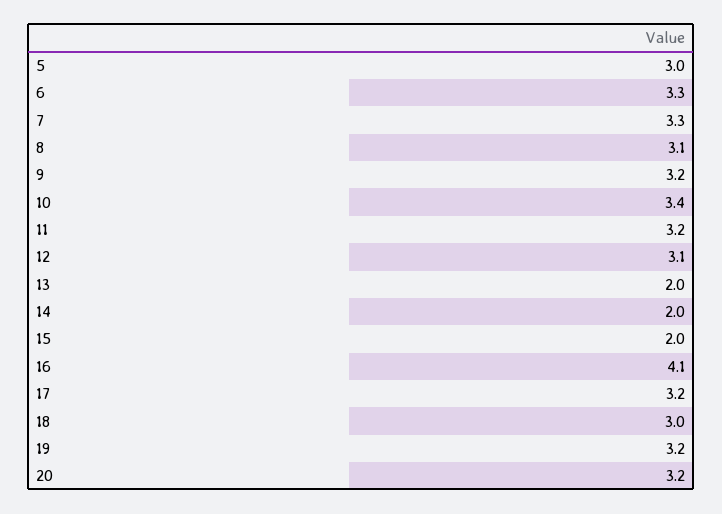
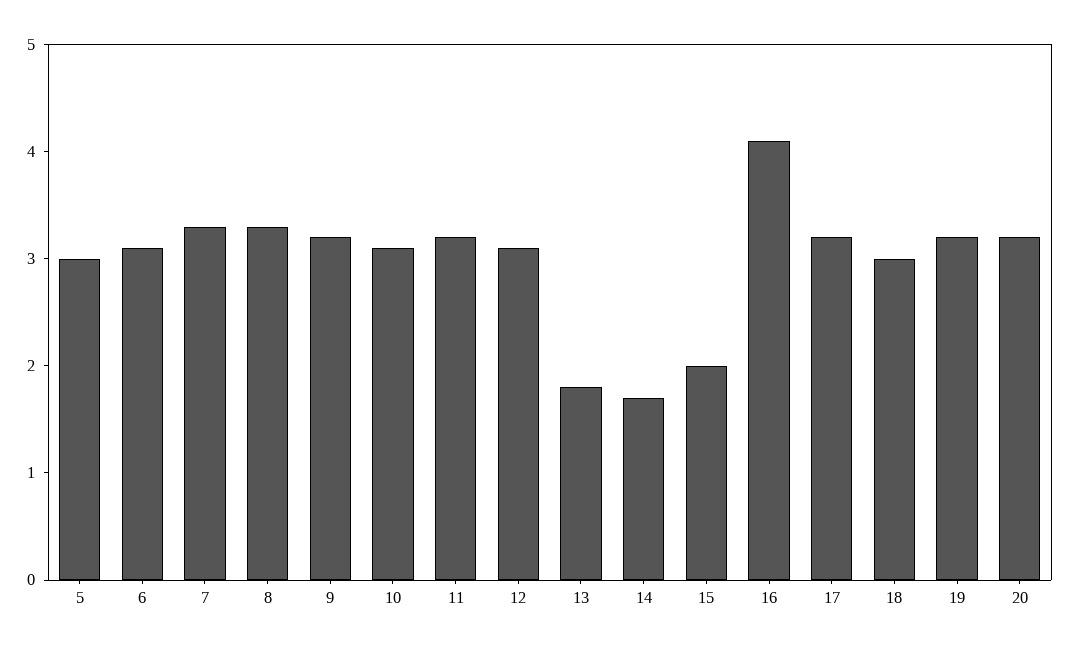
  {
    "5": 3,
-   "6": 3.3,
+   "6": 3.1,
    "7": 3.3,
-   "8": 3.1,
+   "8": 3.3,
    "9": 3.2,
-   "10": 3.4,
+   "10": 3.1,
    "11": 3.2,
    "12": 3.1,
-   "13": 2,
+   "13": 1.8,
-   "14": 2,
+   "14": 1.7,
    "15": 2,
    "16": 4.1,
    "17": 3.2,
    "18": 3,
    "19": 3.2,
    "20": 3.2
  }

